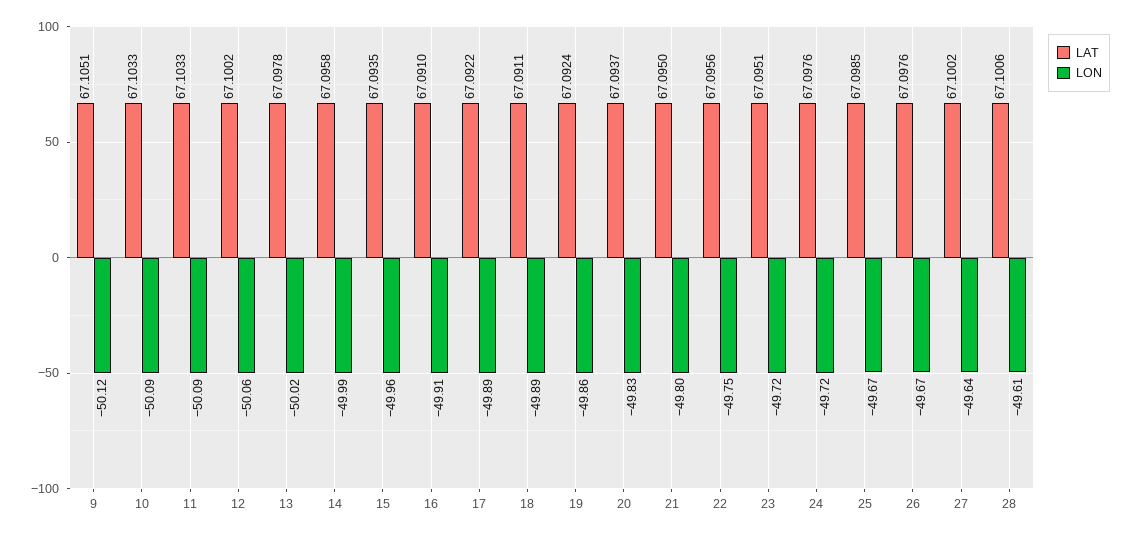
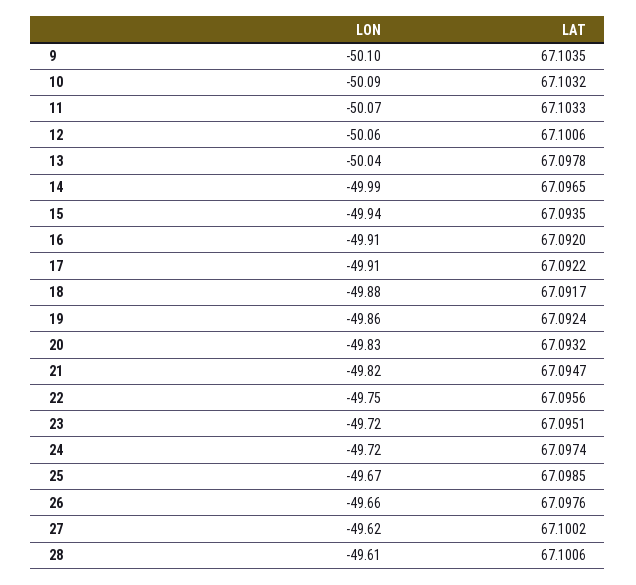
  {
    "LAT": {
-     "9": 67.1051,
+     "9": 67.1035,
-     "10": 67.1033,
+     "10": 67.1032,
      "11": 67.1033,
-     "12": 67.1002,
+     "12": 67.1006,
      "13": 67.0978,
-     "14": 67.0958,
+     "14": 67.0965,
      "15": 67.0935,
-     "16": 67.091,
+     "16": 67.092,
      "17": 67.0922,
-     "18": 67.0911,
+     "18": 67.0917,
      "19": 67.0924,
-     "20": 67.0937,
+     "20": 67.0932,
-     "21": 67.095,
+     "21": 67.0947,
      "22": 67.0956,
      "23": 67.0951,
-     "24": 67.0976,
+     "24": 67.0974,
      "25": 67.0985,
      "26": 67.0976,
      "27": 67.1002,
      "28": 67.1006
    },
    "LON": {
-     "9": -50.12,
+     "9": -50.1,
      "10": -50.09,
-     "11": -50.09,
+     "11": -50.07,
      "12": -50.06,
-     "13": -50.02,
+     "13": -50.04,
      "14": -49.99,
-     "15": -49.96,
+     "15": -49.94,
      "16": -49.91,
-     "17": -49.89,
+     "17": -49.91,
-     "18": -49.89,
+     "18": -49.88,
      "19": -49.86,
      "20": -49.83,
-     "21": -49.8,
+     "21": -49.82,
      "22": -49.75,
      "23": -49.72,
      "24": -49.72,
      "25": -49.67,
-     "26": -49.67,
+     "26": -49.66,
-     "27": -49.64,
+     "27": -49.62,
      "28": -49.61
    }
  }

